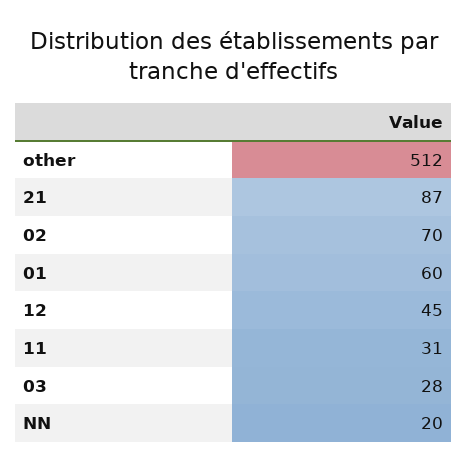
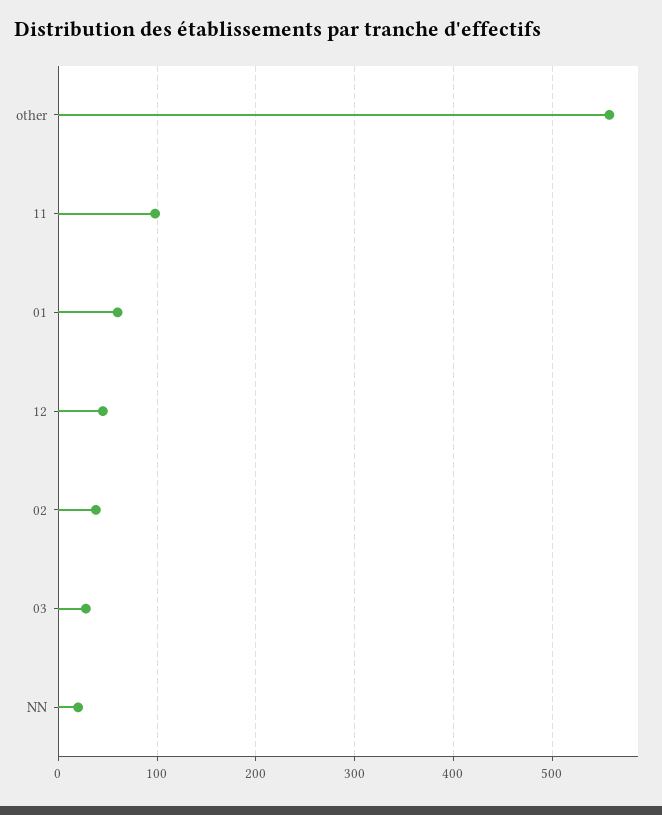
  {
-   "other": 512,
+   "other": 560,
-   "21": 87,
-   "02": 70,
+   "02": 40,
    "01": 60,
    "12": 45,
-   "11": 31,
+   "11": 100,
    "03": 28,
    "NN": 20
  }

